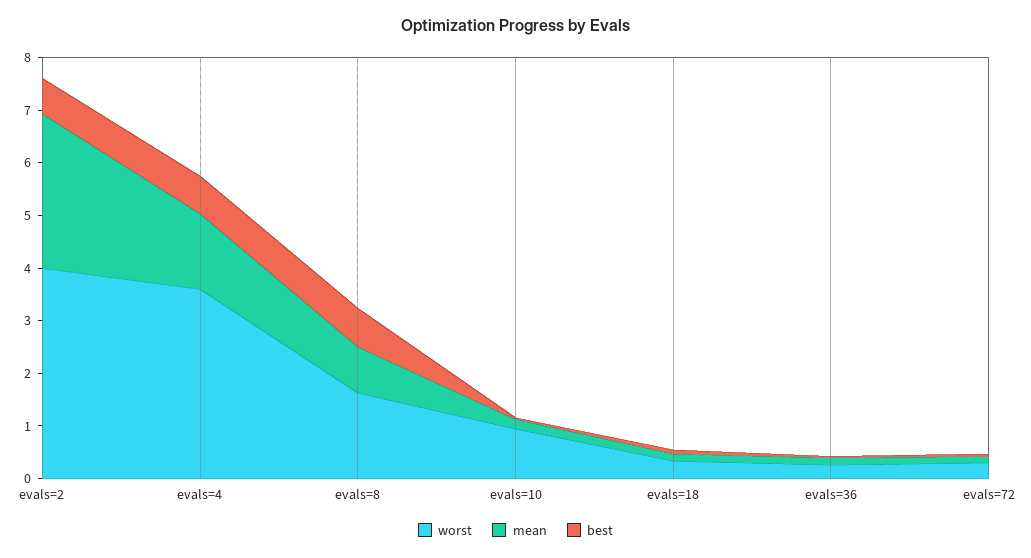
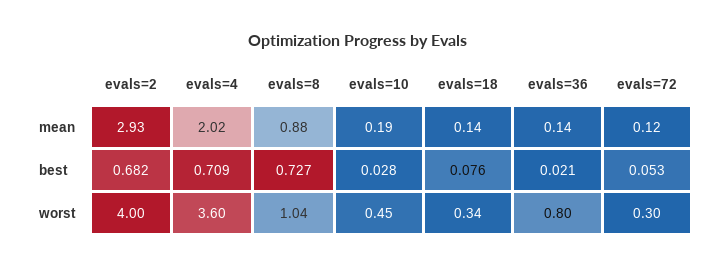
  {
    "worst": {
      "evals=2": 4,
      "evals=4": 3.6,
-     "evals=8": 1.6,
+     "evals=8": 1.04,
-     "evals=10": 1,
+     "evals=10": 0.45,
      "evals=18": 0.34,
-     "evals=36": 0.2,
+     "evals=36": 0.8,
      "evals=72": 0.3
    },
    "mean": {
      "evals=2": 2.93,
-     "evals=4": 1.4,
+     "evals=4": 2.02,
      "evals=8": 0.88,
      "evals=10": 0.19,
      "evals=18": 0.14,
      "evals=36": 0.14,
      "evals=72": 0.12
    },
    "best": {
      "evals=2": 0.682,
      "evals=4": 0.709,
      "evals=8": 0.727,
      "evals=10": 0.028,
      "evals=18": 0.076,
      "evals=36": 0.021,
      "evals=72": 0.053
    }
  }

